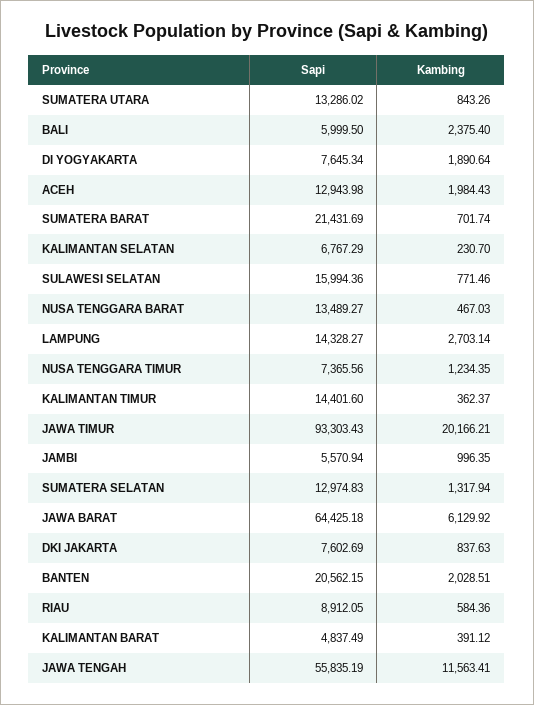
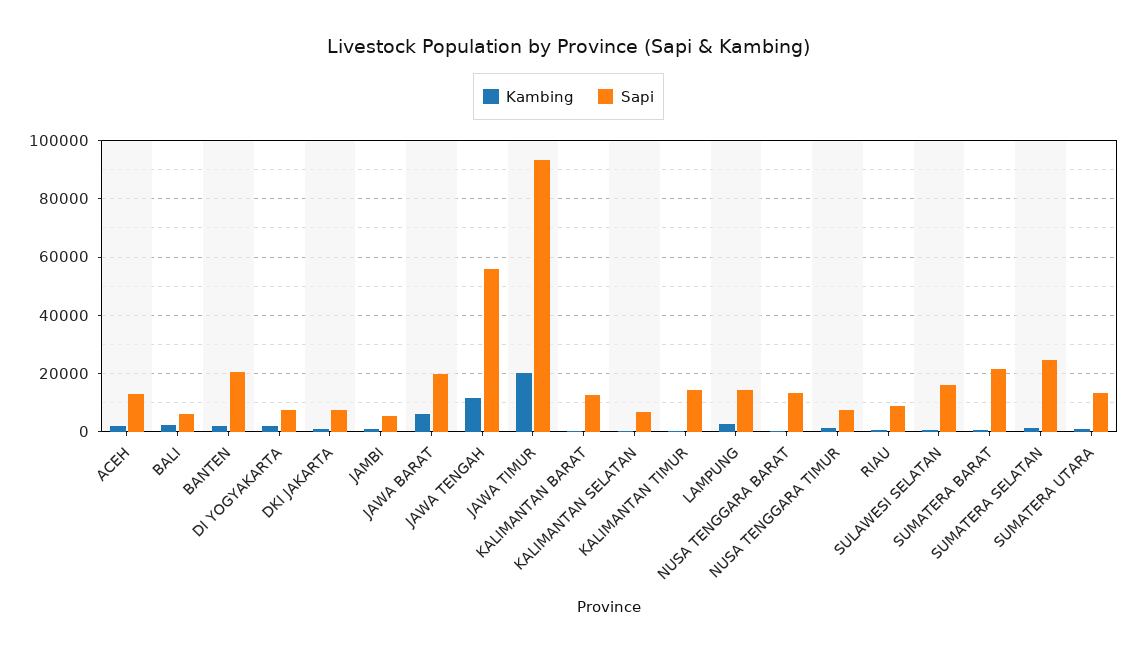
  {
    "Sapi": {
      "SUMATERA UTARA": 13286.02,
      "BALI": 5999.5,
      "DI YOGYAKARTA": 7645.34,
      "ACEH": 12943.98,
      "SUMATERA BARAT": 21431.69,
      "KALIMANTAN SELATAN": 6767.29,
      "SULAWESI SELATAN": 15994.36,
      "NUSA TENGGARA BARAT": 13489.27,
      "LAMPUNG": 14328.27,
      "NUSA TENGGARA TIMUR": 7365.56,
      "KALIMANTAN TIMUR": 14401.6,
      "JAWA TIMUR": 93303.43,
      "JAMBI": 5570.94,
-     "SUMATERA SELATAN": 12974.83,
+     "SUMATERA SELATAN": 25000,
-     "JAWA BARAT": 64425.18,
+     "JAWA BARAT": 20000,
      "DKI JAKARTA": 7602.69,
      "BANTEN": 20562.15,
      "RIAU": 8912.05,
-     "KALIMANTAN BARAT": 4837.49,
+     "KALIMANTAN BARAT": 12500,
      "JAWA TENGAH": 55835.19
    },
    "Kambing": {
      "SUMATERA UTARA": 843.26,
      "BALI": 2375.4,
      "DI YOGYAKARTA": 1890.64,
      "ACEH": 1984.43,
      "SUMATERA BARAT": 701.74,
      "KALIMANTAN SELATAN": 230.7,
      "SULAWESI SELATAN": 771.46,
      "NUSA TENGGARA BARAT": 467.03,
      "LAMPUNG": 2703.14,
      "NUSA TENGGARA TIMUR": 1234.35,
      "KALIMANTAN TIMUR": 362.37,
      "JAWA TIMUR": 20166.21,
      "JAMBI": 996.35,
      "SUMATERA SELATAN": 1317.94,
      "JAWA BARAT": 6129.92,
      "DKI JAKARTA": 837.63,
      "BANTEN": 2028.51,
      "RIAU": 584.36,
      "KALIMANTAN BARAT": 391.12,
      "JAWA TENGAH": 11563.41
    }
  }

